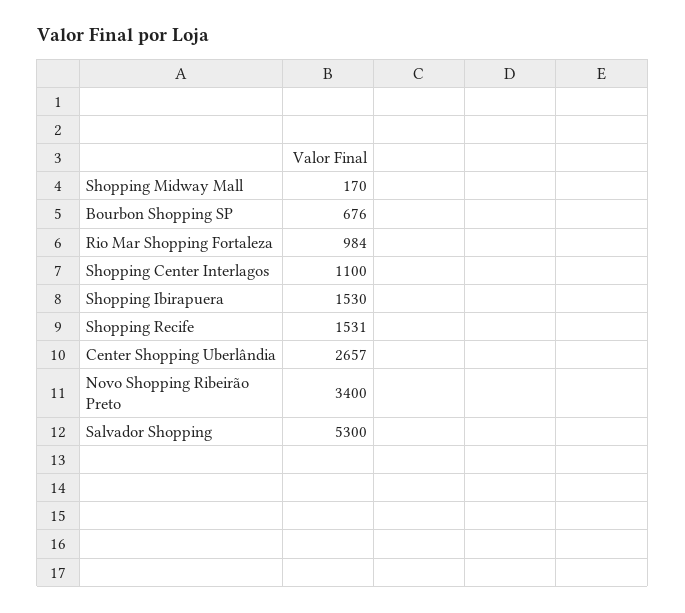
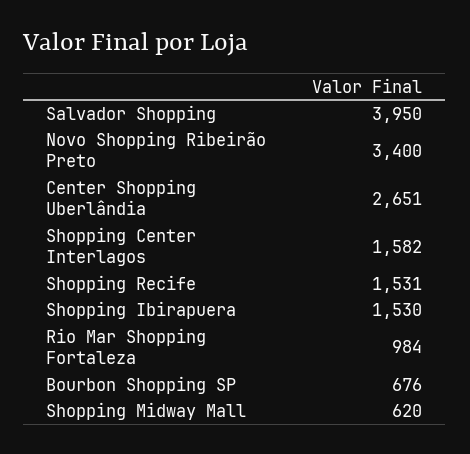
  {
-   "Shopping Midway Mall": 170,
+   "Shopping Midway Mall": 620,
    "Bourbon Shopping SP": 676,
    "Rio Mar Shopping Fortaleza": 984,
-   "Shopping Center Interlagos": 1100,
+   "Shopping Center Interlagos": 1582,
    "Shopping Ibirapuera": 1530,
    "Shopping Recife": 1531,
-   "Center Shopping Uberlândia": 2657,
+   "Center Shopping Uberlândia": 2651,
    "Novo Shopping Ribeirão Preto": 3400,
-   "Salvador Shopping": 5300
+   "Salvador Shopping": 3950
  }

